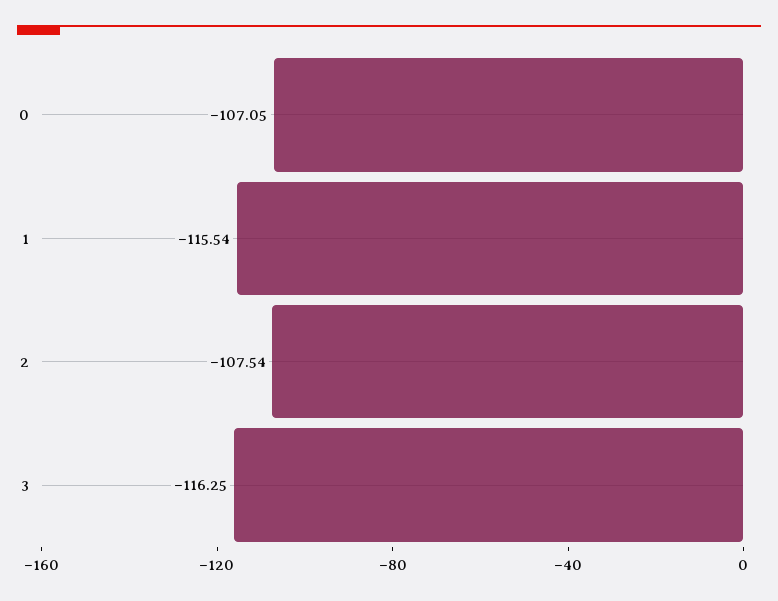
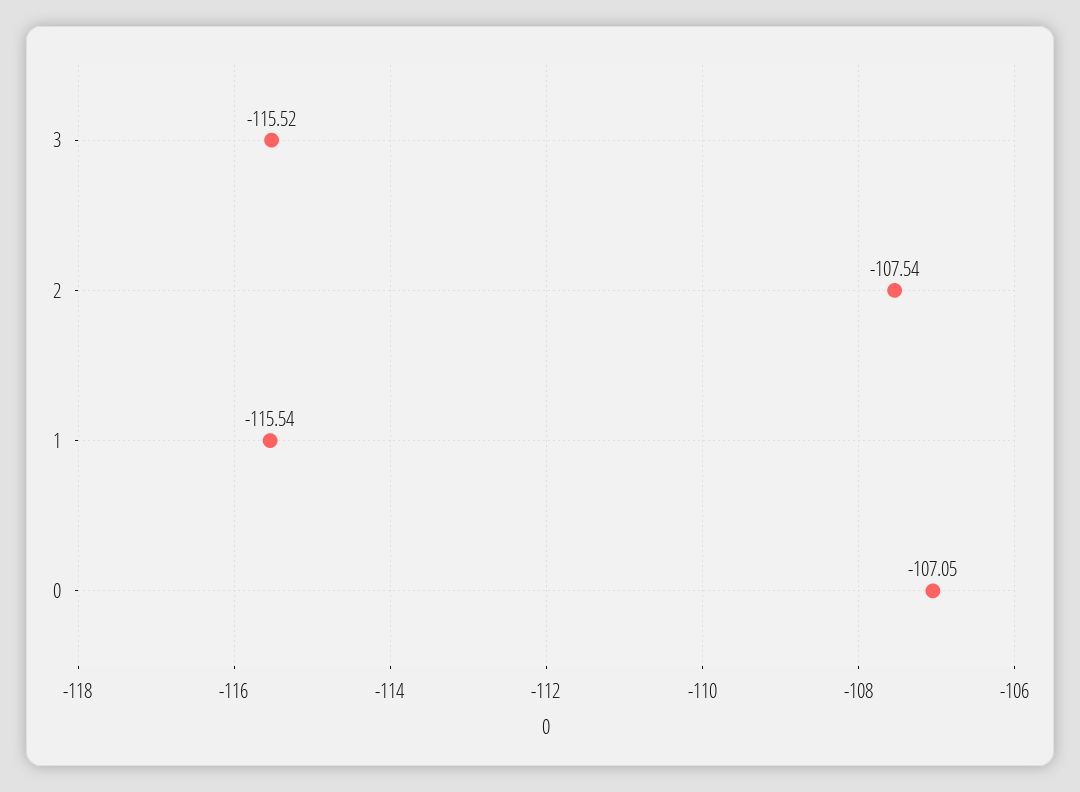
  {
    "0": -107.05,
    "1": -115.54,
    "2": -107.54,
-   "3": -116.25
+   "3": -115.52
  }

